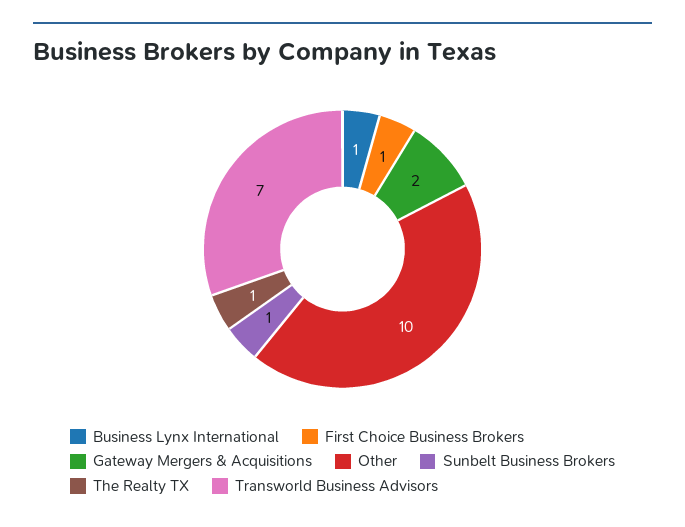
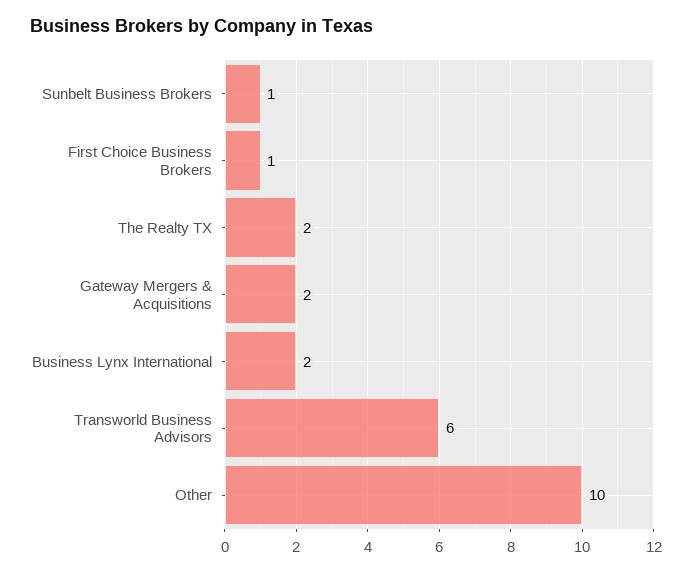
  {
-   "Business Lynx International": 1,
+   "Business Lynx International": 2,
    "First Choice Business Brokers": 1,
    "Gateway Mergers & Acquisitions": 2,
    "Other": 10,
    "Sunbelt Business Brokers": 1,
-   "The Realty TX": 1,
+   "The Realty TX": 2,
-   "Transworld Business Advisors": 7
+   "Transworld Business Advisors": 6
  }

